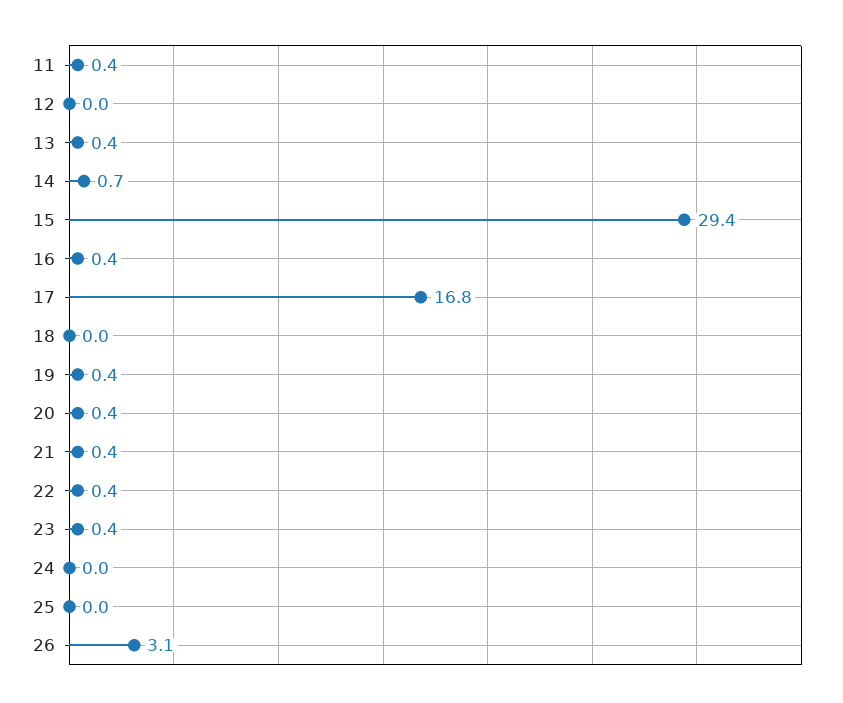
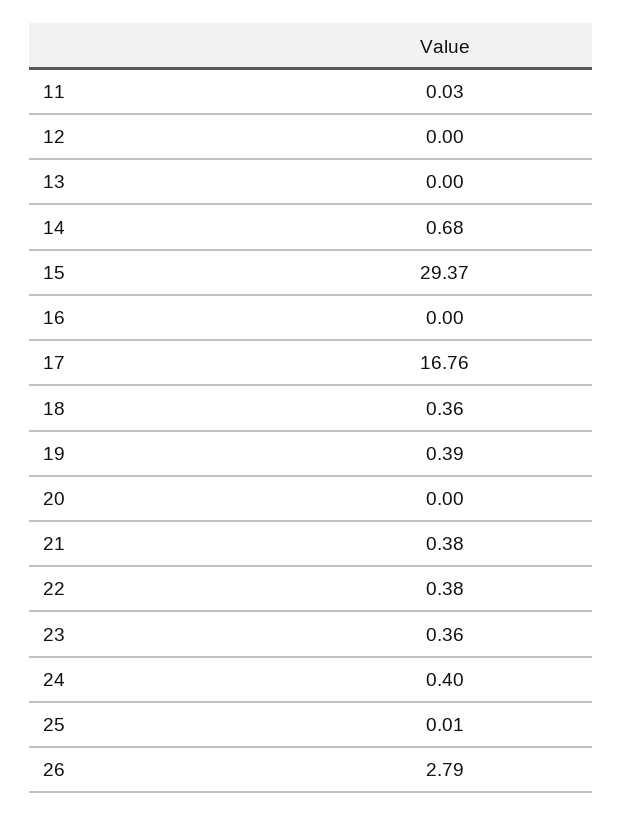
  {
-   "11": 0.4,
+   "11": 0.03,
    "12": 0,
-   "13": 0.4,
+   "13": 0,
    "14": 0.68,
    "15": 29.37,
-   "16": 0.4,
+   "16": 0,
    "17": 16.76,
-   "18": 0,
+   "18": 0.36,
    "19": 0.39,
-   "20": 0.4,
+   "20": 0,
    "21": 0.38,
    "22": 0.38,
    "23": 0.36,
-   "24": 0,
+   "24": 0.4,
    "25": 0.01,
-   "26": 3.1
+   "26": 2.79
  }

